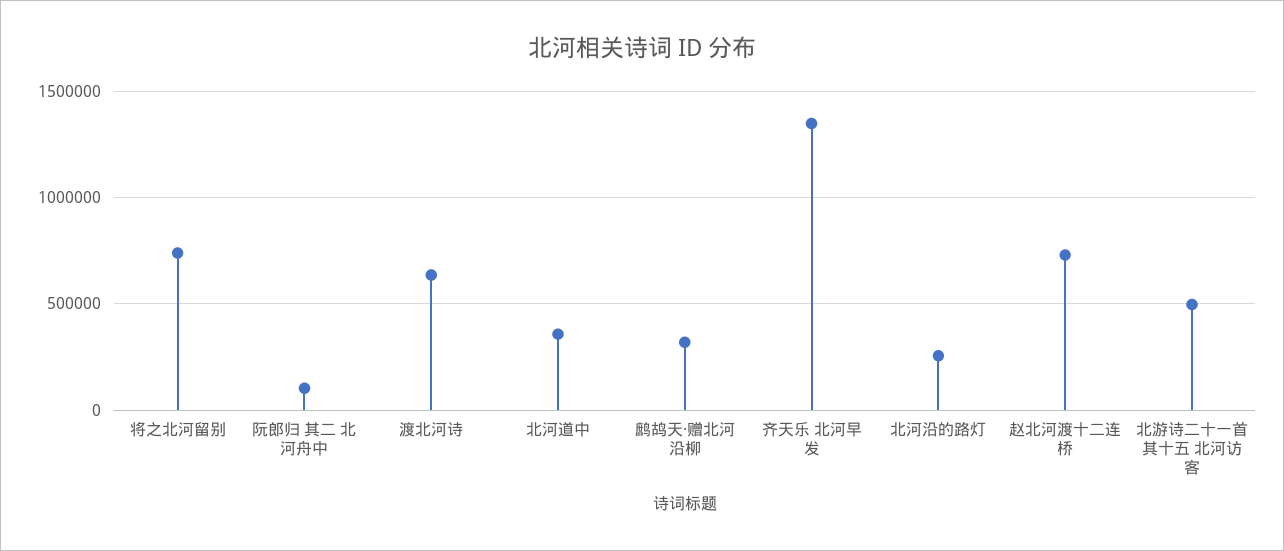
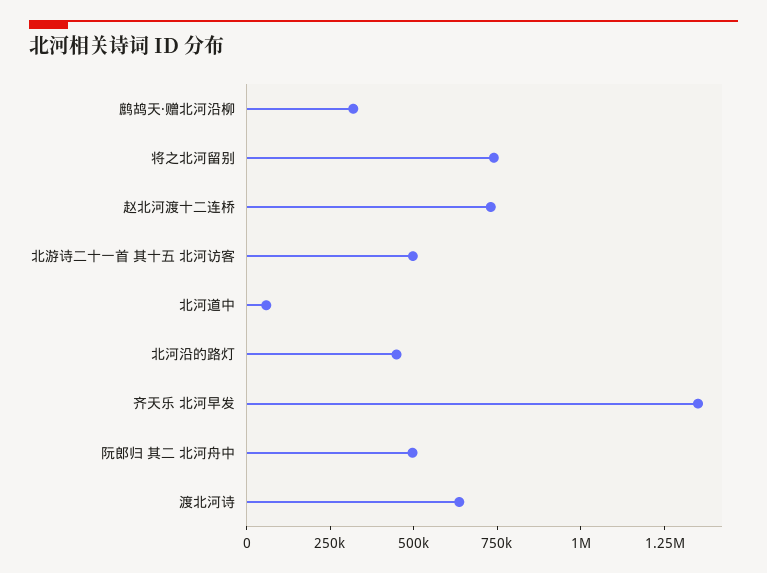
  {
    "将之北河留别": 750000,
-   "阮郎归 其二 北河舟中": 100000,
+   "阮郎归 其二 北河舟中": 500000,
    "渡北河诗": 650000,
-   "北河道中": 350000,
+   "北河道中": 50000,
    "鹧鸪天·赠北河沿柳": 300000,
    "齐天乐 北河早发": 1350000,
-   "北河沿的路灯": 250000,
+   "北河沿的路灯": 450000,
    "赵北河渡十二连桥": 750000,
    "北游诗二十一首 其十五 北河访客": 500000
  }

